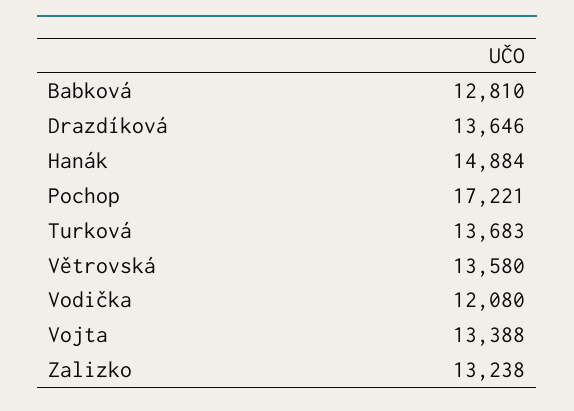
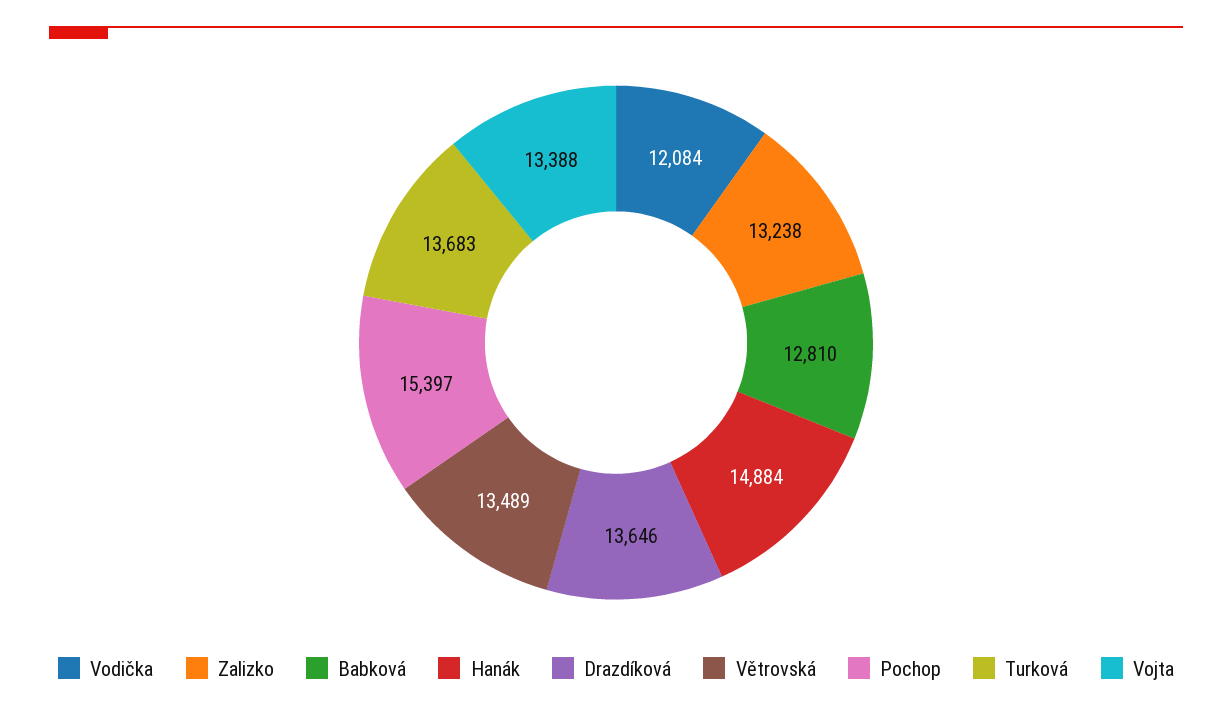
  {
    "Babková": 12810,
    "Drazdíková": 13646,
    "Hanák": 14884,
-   "Pochop": 17221,
+   "Pochop": 15397,
    "Turková": 13683,
-   "Větrovská": 13580,
+   "Větrovská": 13489,
-   "Vodička": 12080,
+   "Vodička": 12084,
    "Vojta": 13388,
    "Zalizko": 13238
  }

